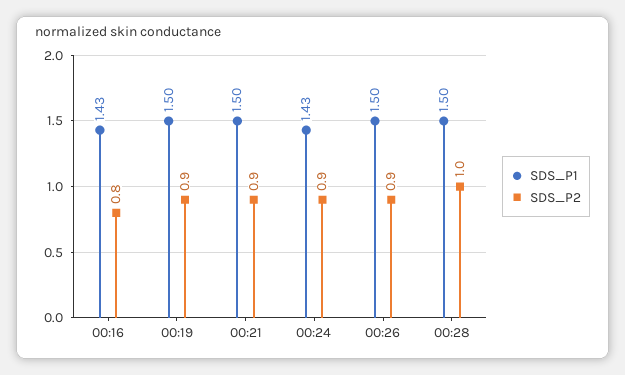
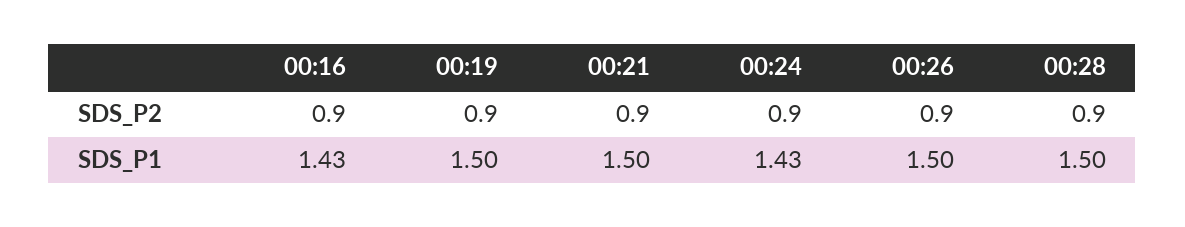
  {
    "SDS_P1": {
      "00:16": 1.43,
      "00:19": 1.5,
      "00:21": 1.5,
      "00:24": 1.43,
      "00:26": 1.5,
      "00:28": 1.5
    },
    "SDS_P2": {
-     "00:16": 0.8,
+     "00:16": 0.9,
      "00:19": 0.9,
      "00:21": 0.9,
      "00:24": 0.9,
      "00:26": 0.9,
-     "00:28": 1
+     "00:28": 0.9
    }
  }

